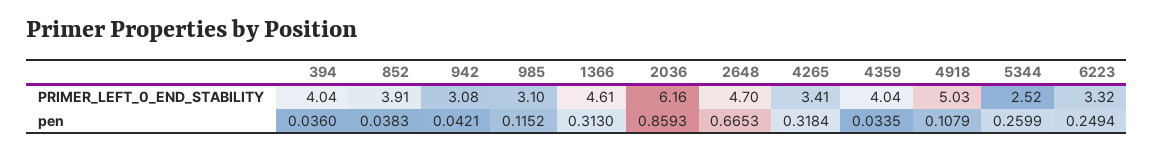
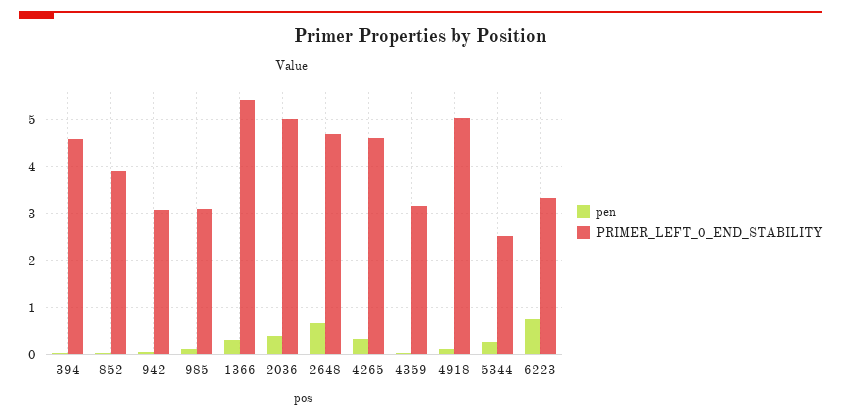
  {
    "PRIMER_LEFT_0_END_STABILITY": {
-     "394": 4.04,
+     "394": 4.6,
      "852": 3.91,
      "942": 3.08,
      "985": 3.1,
-     "1366": 4.61,
+     "1366": 5.4,
-     "2036": 6.16,
+     "2036": 5,
      "2648": 4.7,
-     "4265": 3.41,
+     "4265": 4.6,
-     "4359": 4.04,
+     "4359": 3.2,
      "4918": 5.03,
      "5344": 2.52,
      "6223": 3.32
    },
    "pen": {
      "394": 0.036,
      "852": 0.0383,
      "942": 0.0421,
      "985": 0.1152,
      "1366": 0.313,
-     "2036": 0.8593,
+     "2036": 0.4,
      "2648": 0.6653,
      "4265": 0.3184,
      "4359": 0.0335,
      "4918": 0.1079,
      "5344": 0.2599,
-     "6223": 0.2494
+     "6223": 0.8
    }
  }

